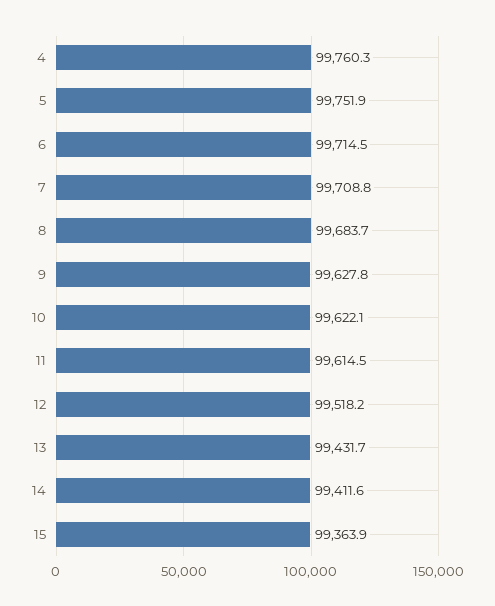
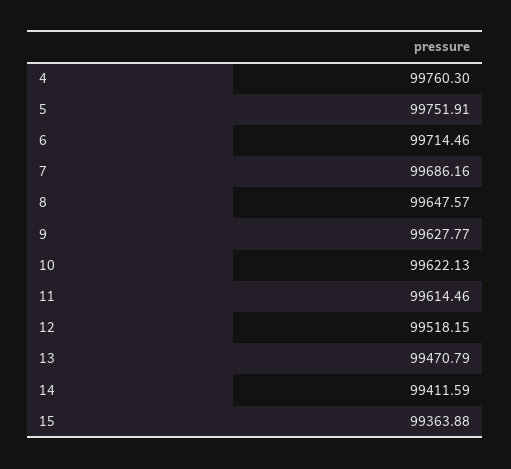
  {
    "4": 99760.3,
    "5": 99751.91,
    "6": 99714.46,
-   "7": 99708.8,
+   "7": 99686.16,
-   "8": 99683.7,
+   "8": 99647.57,
    "9": 99627.77,
    "10": 99622.13,
    "11": 99614.46,
    "12": 99518.15,
-   "13": 99431.7,
+   "13": 99470.79,
    "14": 99411.59,
    "15": 99363.88
  }

